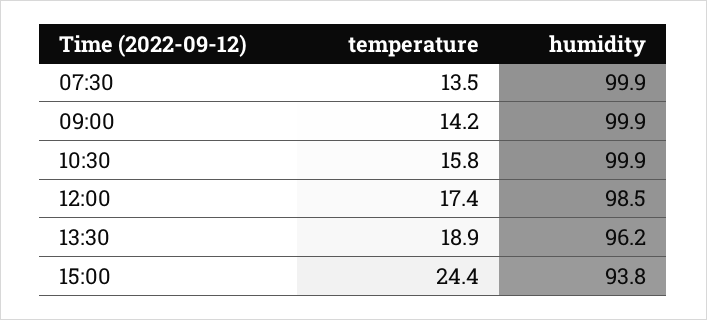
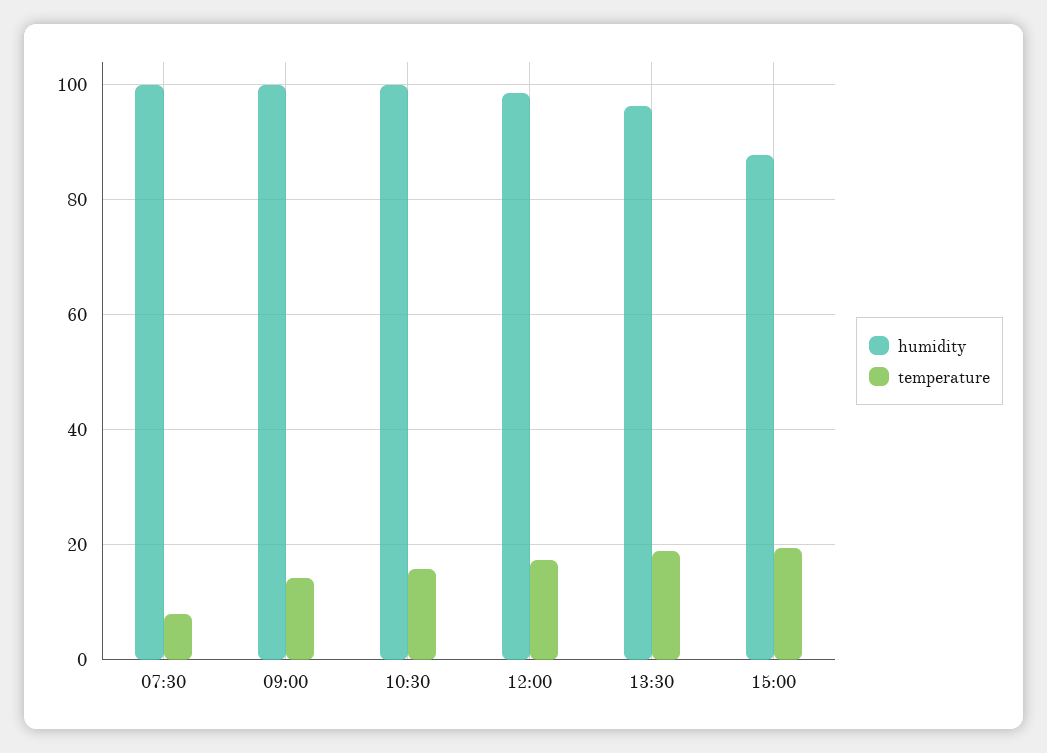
  {
    "temperature": {
-     "07:30": 13.5,
+     "07:30": 8,
      "09:00": 14.2,
      "10:30": 15.8,
      "12:00": 17.4,
      "13:30": 18.9,
-     "15:00": 24.4
+     "15:00": 20
    },
    "humidity": {
      "07:30": 99.9,
      "09:00": 99.9,
      "10:30": 99.9,
      "12:00": 98.5,
      "13:30": 96.2,
-     "15:00": 93.8
+     "15:00": 88
    }
  }

